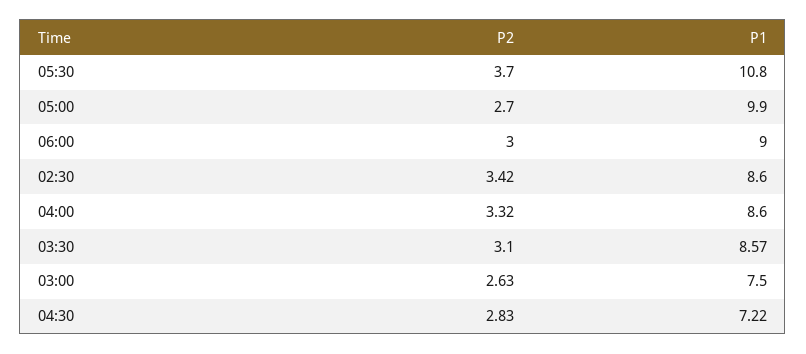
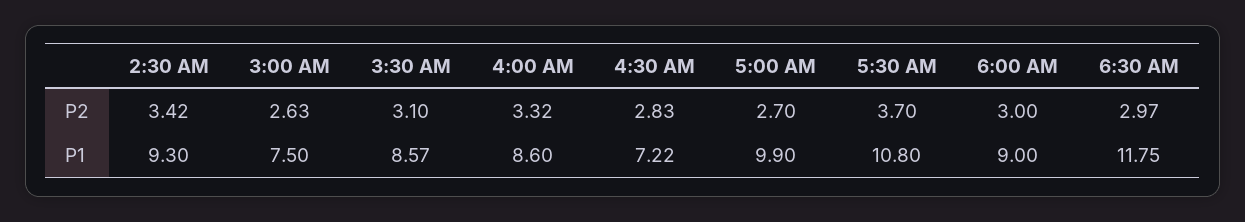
  {
    "P2": {
      "05:30": 3.7,
      "05:00": 2.7,
      "06:00": 3,
      "02:30": 3.42,
      "04:00": 3.32,
      "03:30": 3.1,
      "03:00": 2.63,
-     "04:30": 2.83
+     "04:30": 2.83,
+     "6:30 AM": 2.97
    },
    "P1": {
      "05:30": 10.8,
      "05:00": 9.9,
      "06:00": 9,
-     "02:30": 8.6,
+     "02:30": 9.3,
      "04:00": 8.6,
      "03:30": 8.57,
      "03:00": 7.5,
-     "04:30": 7.22
+     "04:30": 7.22,
+     "6:30 AM": 11.75
    }
  }

